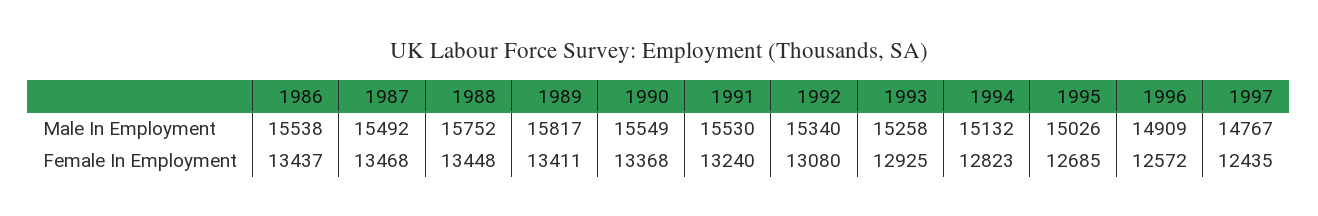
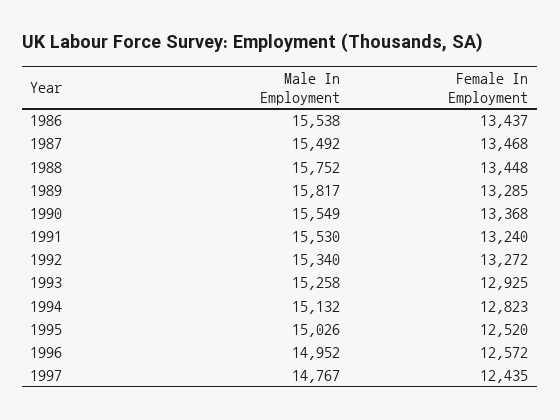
  {
    "1986": {
      "Male In Employment": 15538,
      "Female In Employment": 13437
    },
    "1987": {
      "Male In Employment": 15492,
      "Female In Employment": 13468
    },
    "1988": {
      "Male In Employment": 15752,
      "Female In Employment": 13448
    },
    "1989": {
      "Male In Employment": 15817,
-     "Female In Employment": 13411
+     "Female In Employment": 13285
    },
    "1990": {
      "Male In Employment": 15549,
      "Female In Employment": 13368
    },
    "1991": {
      "Male In Employment": 15530,
      "Female In Employment": 13240
    },
    "1992": {
      "Male In Employment": 15340,
-     "Female In Employment": 13080
+     "Female In Employment": 13272
    },
    "1993": {
      "Male In Employment": 15258,
      "Female In Employment": 12925
    },
    "1994": {
      "Male In Employment": 15132,
      "Female In Employment": 12823
    },
    "1995": {
      "Male In Employment": 15026,
-     "Female In Employment": 12685
+     "Female In Employment": 12520
    },
    "1996": {
-     "Male In Employment": 14909,
+     "Male In Employment": 14952,
      "Female In Employment": 12572
    },
    "1997": {
      "Male In Employment": 14767,
      "Female In Employment": 12435
    }
  }

